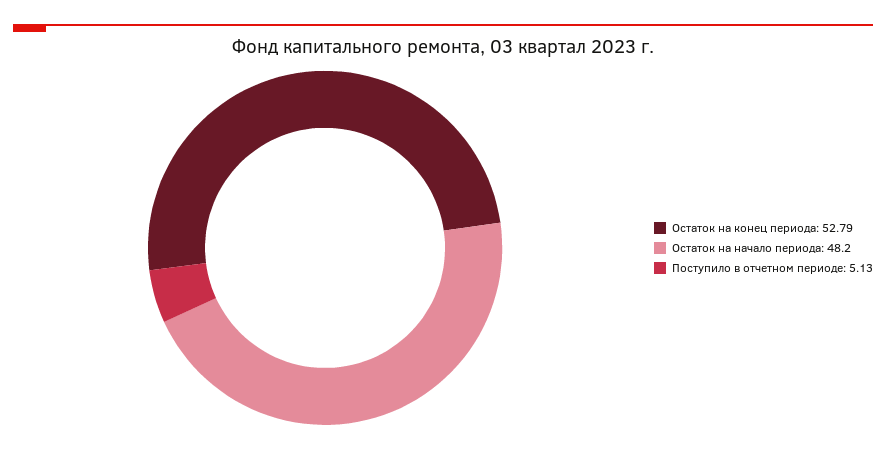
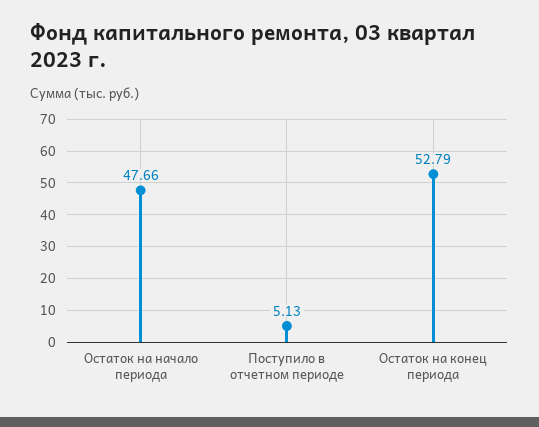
  {
    "Остаток на конец периода": 52.79,
-   "Остаток на начало периода": 48.2,
+   "Остаток на начало периода": 47.66,
    "Поступило в отчетном периоде": 5.13
  }

